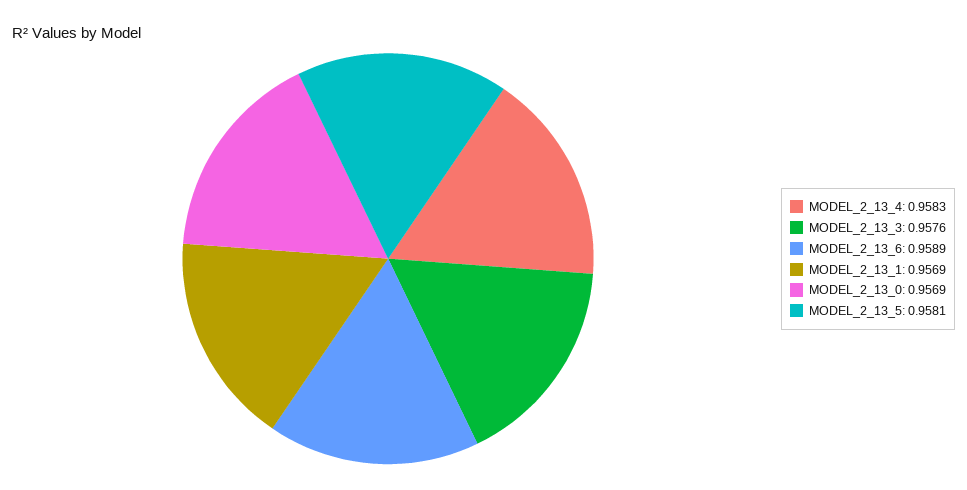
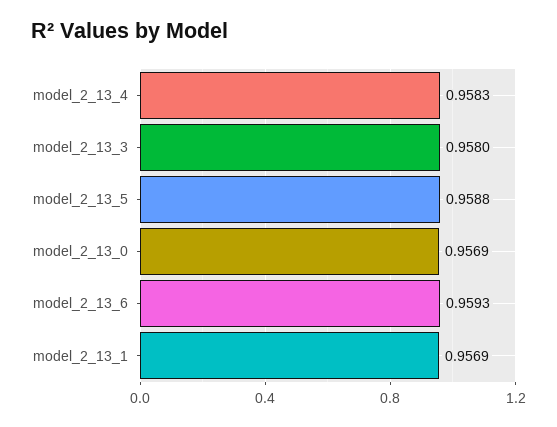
  {
    "MODEL_2_13_4": 0.9583,
-   "MODEL_2_13_3": 0.9576,
+   "MODEL_2_13_3": 0.958,
-   "MODEL_2_13_6": 0.9589,
+   "MODEL_2_13_6": 0.9593,
    "MODEL_2_13_1": 0.9569,
    "MODEL_2_13_0": 0.9569,
-   "MODEL_2_13_5": 0.9581
+   "MODEL_2_13_5": 0.9588
  }

